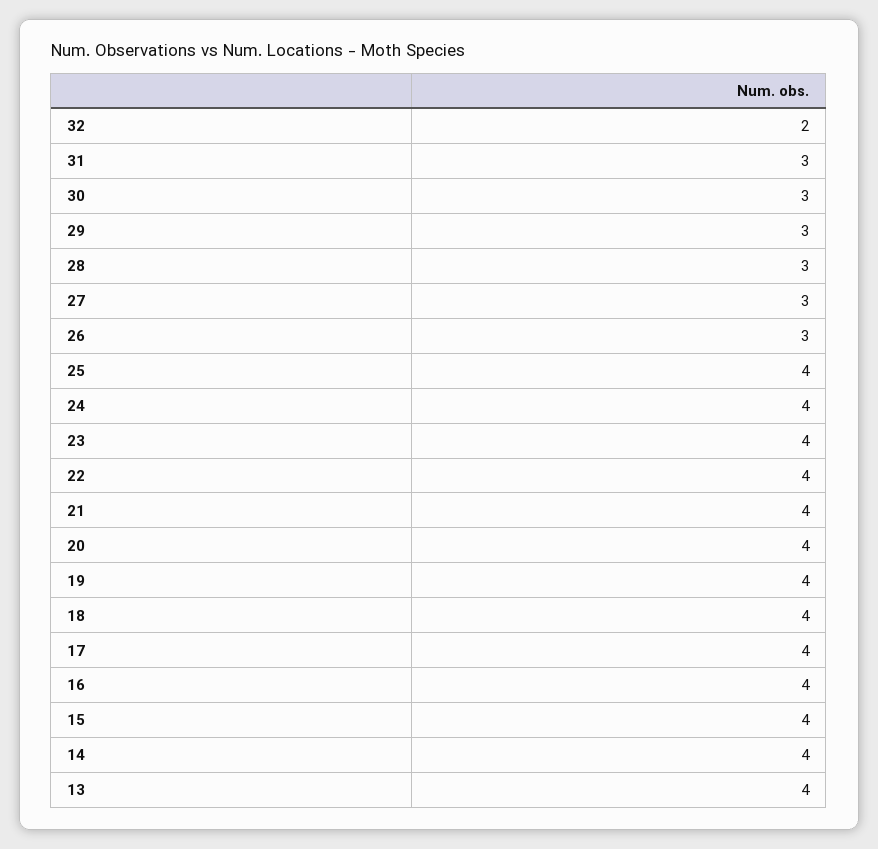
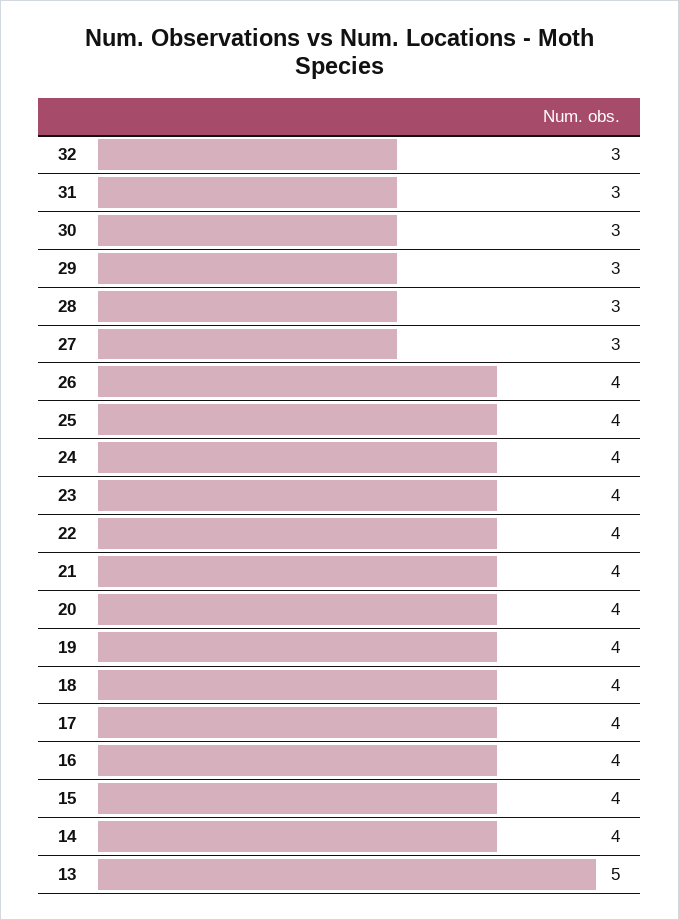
  {
-   "32": 2,
+   "32": 3,
    "31": 3,
    "30": 3,
    "29": 3,
    "28": 3,
    "27": 3,
-   "26": 3,
+   "26": 4,
    "25": 4,
    "24": 4,
    "23": 4,
    "22": 4,
    "21": 4,
    "20": 4,
    "19": 4,
    "18": 4,
    "17": 4,
    "16": 4,
    "15": 4,
    "14": 4,
-   "13": 4
+   "13": 5
  }

